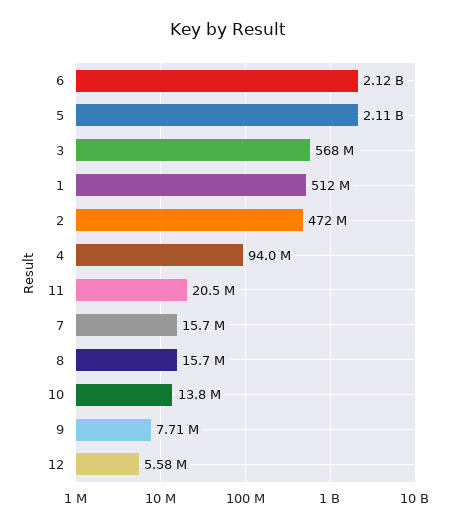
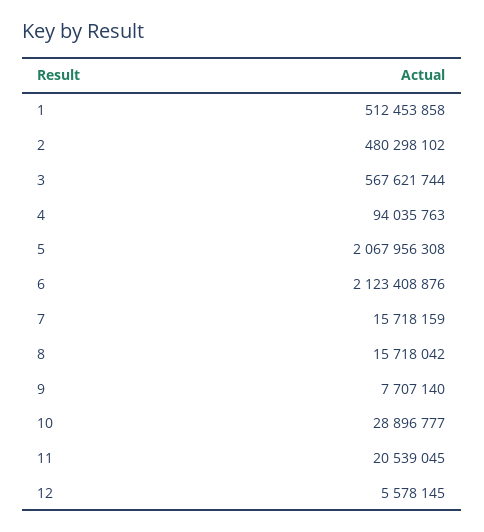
  {
    "6": 2123408876,
-   "5": 2110000000,
+   "5": 2067956308,
    "3": 567621744,
    "1": 512453858,
-   "2": 472000000,
+   "2": 480298102,
    "4": 94035763,
    "11": 20539045,
    "7": 15718159,
    "8": 15718042,
-   "10": 13800000,
+   "10": 28896777,
    "9": 7707140,
    "12": 5578145
  }

